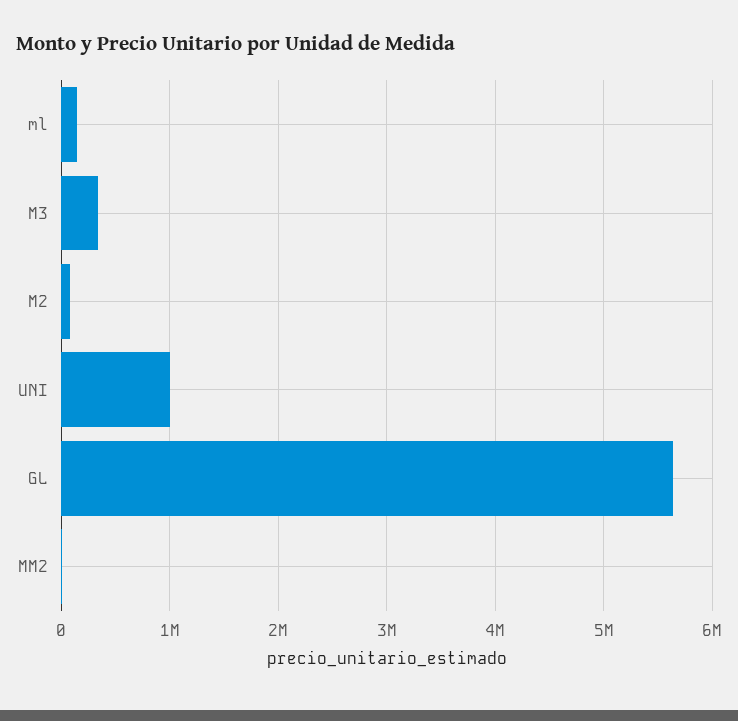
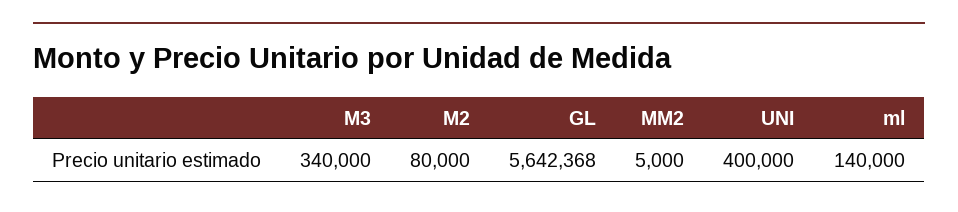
  {
    "ml": 140000,
    "M3": 340000,
    "M2": 80000,
-   "UNI": 1000000,
+   "UNI": 400000,
    "GL": 5642368,
    "MM2": 5000
  }

